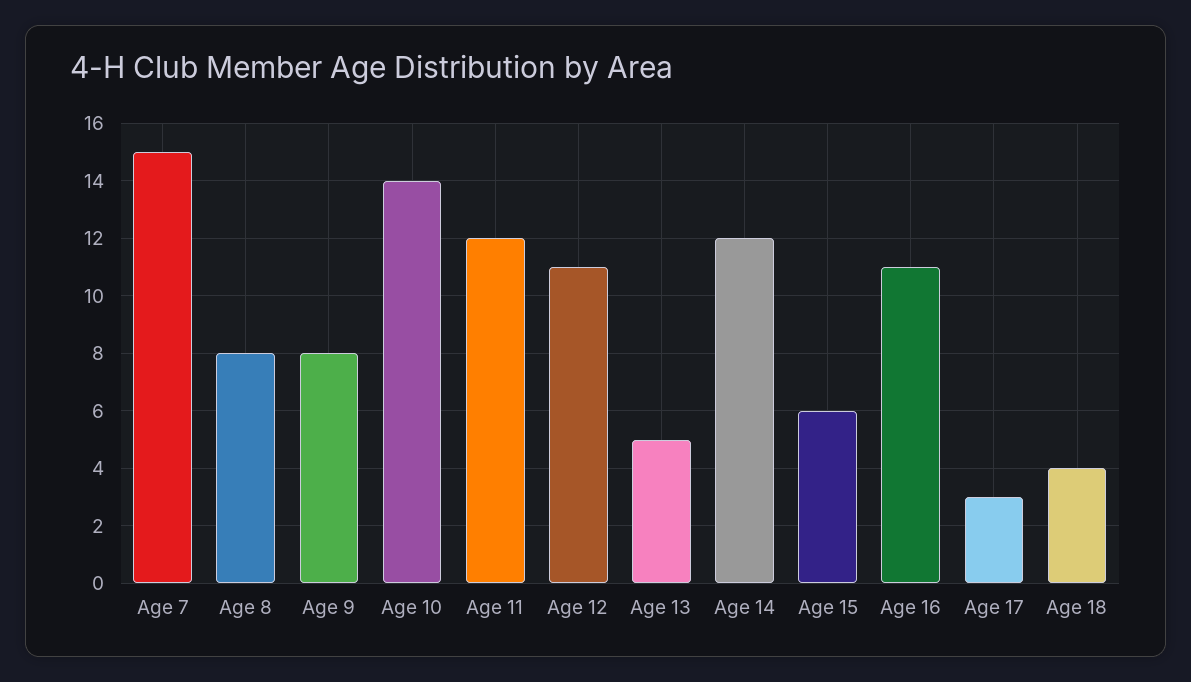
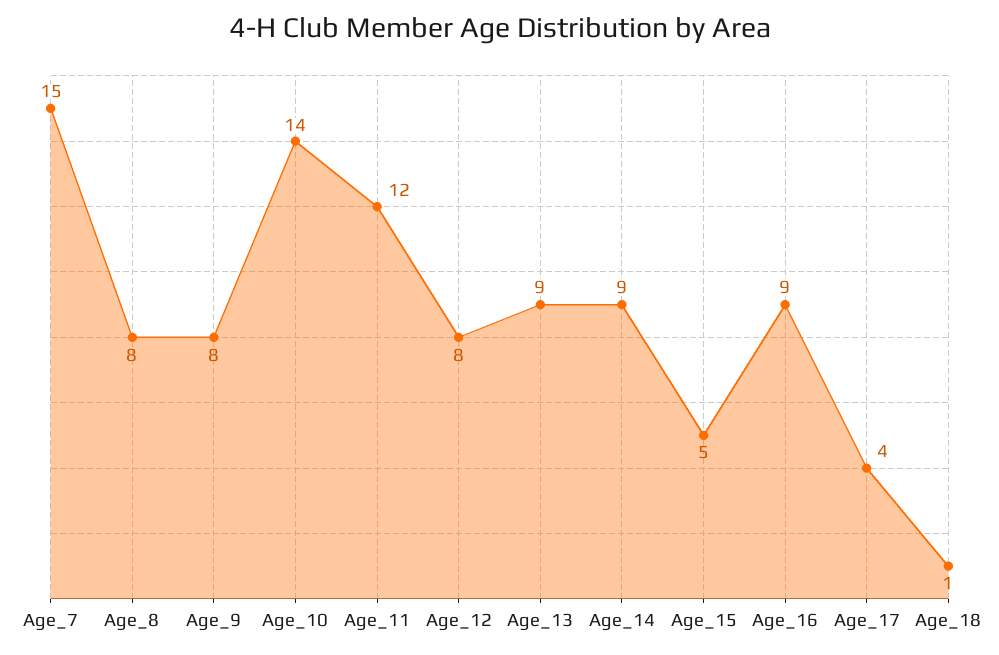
  {
    "Age 7": 15,
    "Age 8": 8,
    "Age 9": 8,
    "Age 10": 14,
    "Age 11": 12,
-   "Age 12": 11,
+   "Age 12": 8,
-   "Age 13": 5,
+   "Age 13": 9,
-   "Age 14": 12,
+   "Age 14": 9,
-   "Age 15": 6,
+   "Age 15": 5,
-   "Age 16": 11,
+   "Age 16": 9,
-   "Age 17": 3,
+   "Age 17": 4,
-   "Age 18": 4
+   "Age 18": 1
  }

